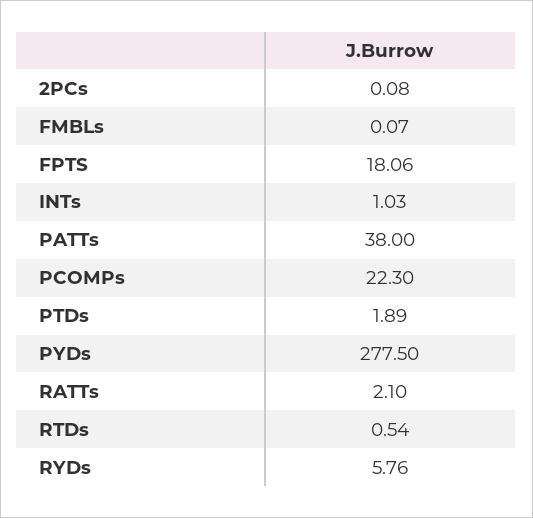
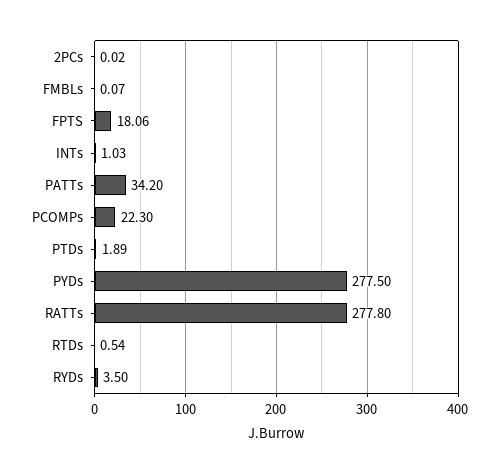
  {
-   "2PCs": 0.08,
+   "2PCs": 0.02,
    "FMBLs": 0.07,
    "FPTS": 18.06,
    "INTs": 1.03,
-   "PATTs": 38,
+   "PATTs": 34.2,
    "PCOMPs": 22.3,
    "PTDs": 1.89,
    "PYDs": 277.5,
-   "RATTs": 2.1,
+   "RATTs": 277.8,
    "RTDs": 0.54,
-   "RYDs": 5.76
+   "RYDs": 3.5
  }

